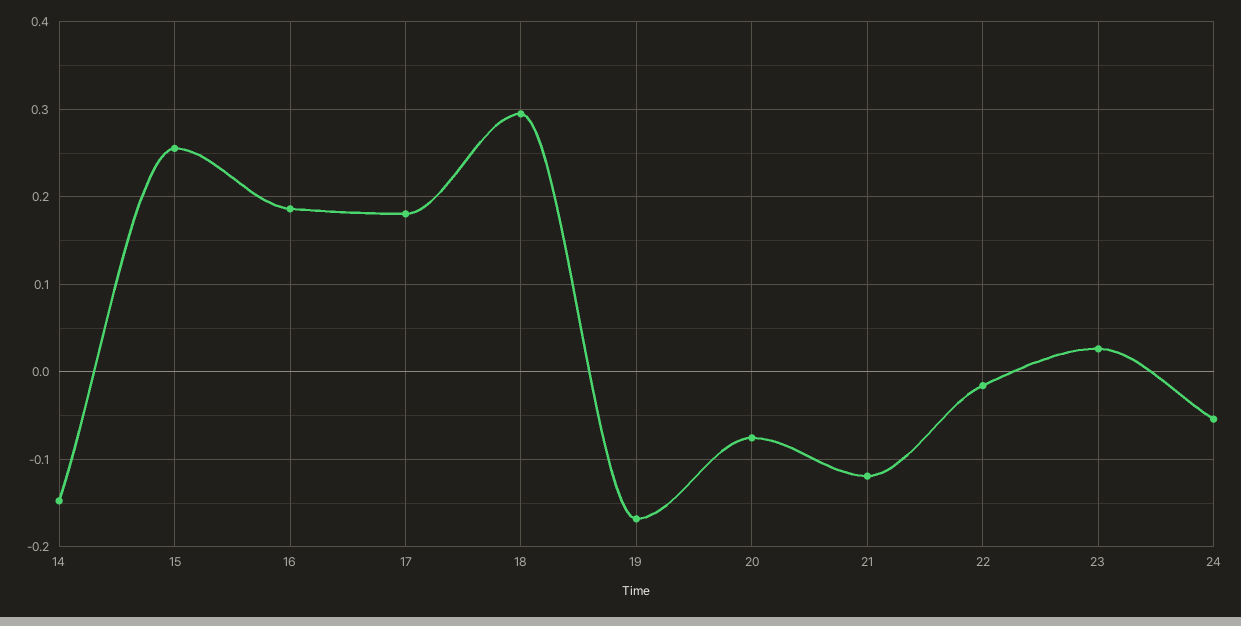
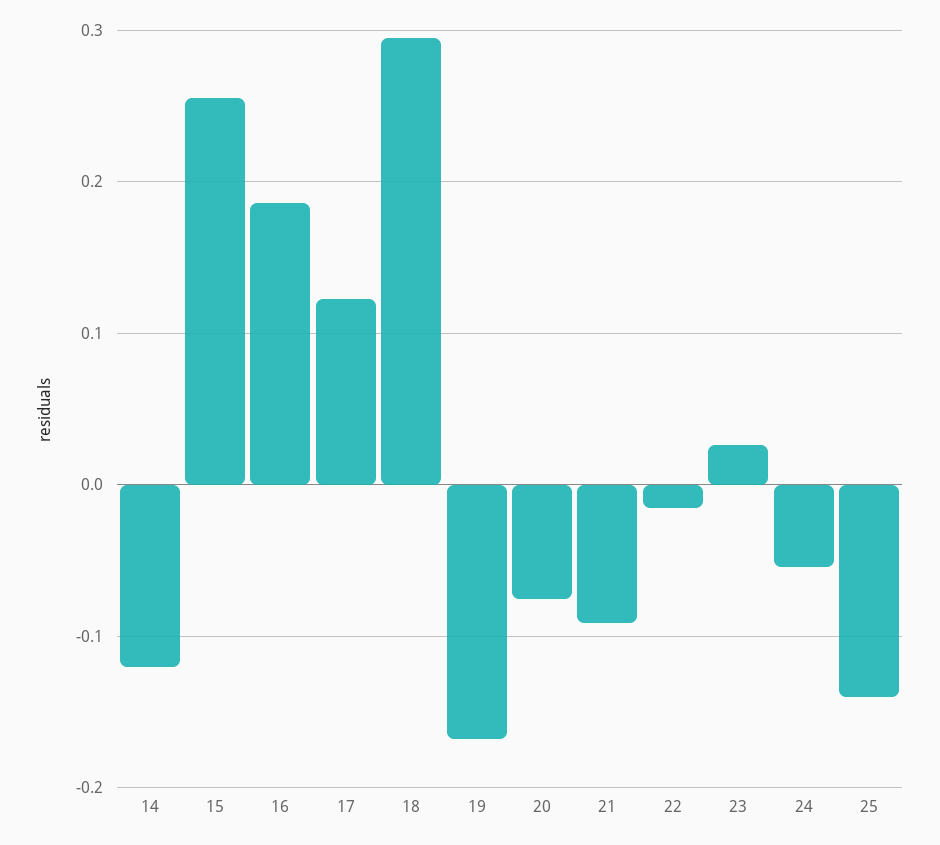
  {
-   "14": -0.15,
+   "14": -0.12,
    "15": 0.26,
    "16": 0.19,
-   "17": 0.18,
+   "17": 0.12,
    "18": 0.29,
    "19": -0.17,
    "20": -0.08,
-   "21": -0.12,
+   "21": -0.09,
    "22": -0.02,
    "23": 0.03,
-   "24": -0.05
+   "24": -0.05,
+   "25": -0.14
  }

